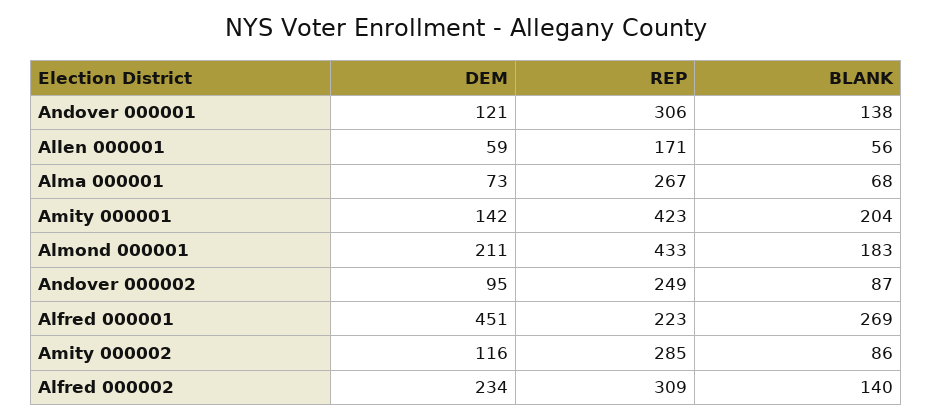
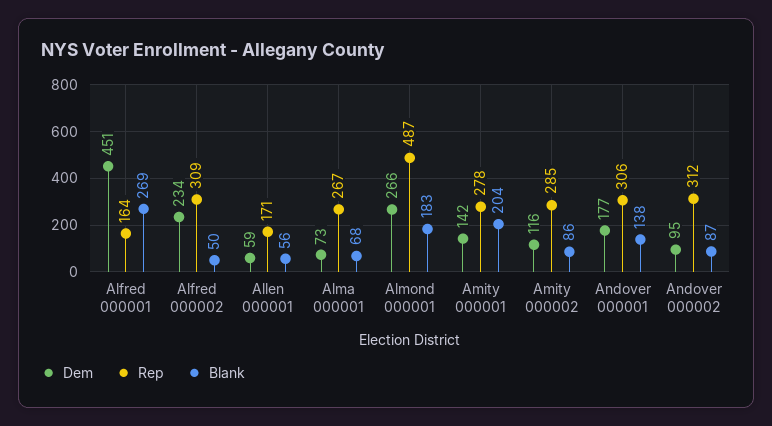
  {
    "DEM": {
-     "Andover 000001": 121,
+     "Andover 000001": 177,
      "Allen 000001": 59,
      "Alma 000001": 73,
      "Amity 000001": 142,
-     "Almond 000001": 211,
+     "Almond 000001": 266,
      "Andover 000002": 95,
      "Alfred 000001": 451,
      "Amity 000002": 116,
      "Alfred 000002": 234
    },
    "REP": {
      "Andover 000001": 306,
      "Allen 000001": 171,
      "Alma 000001": 267,
-     "Amity 000001": 423,
+     "Amity 000001": 278,
-     "Almond 000001": 433,
+     "Almond 000001": 487,
-     "Andover 000002": 249,
+     "Andover 000002": 312,
-     "Alfred 000001": 223,
+     "Alfred 000001": 164,
      "Amity 000002": 285,
      "Alfred 000002": 309
    },
    "BLANK": {
      "Andover 000001": 138,
      "Allen 000001": 56,
      "Alma 000001": 68,
      "Amity 000001": 204,
      "Almond 000001": 183,
      "Andover 000002": 87,
      "Alfred 000001": 269,
      "Amity 000002": 86,
-     "Alfred 000002": 140
+     "Alfred 000002": 50
    }
  }

